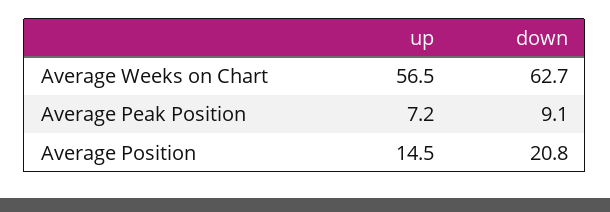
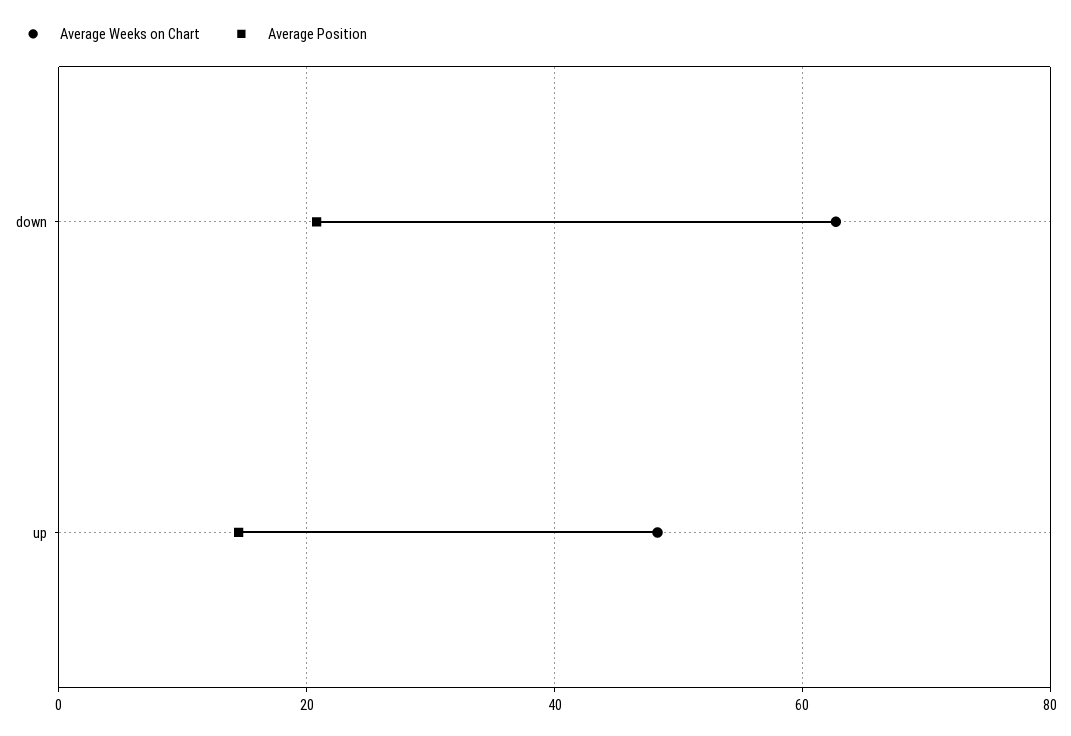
  {
    "Average Weeks on Chart": {
-     "up": 56.5,
+     "up": 48,
      "down": 62.7
    },
-   "Average Peak Position": {
-     "up": 7.2,
-     "down": 9.1
-   },
    "Average Position": {
      "up": 14.5,
      "down": 20.8
    }
  }

